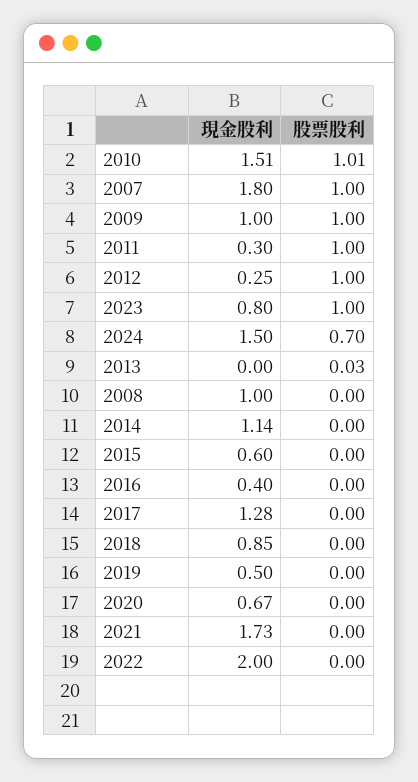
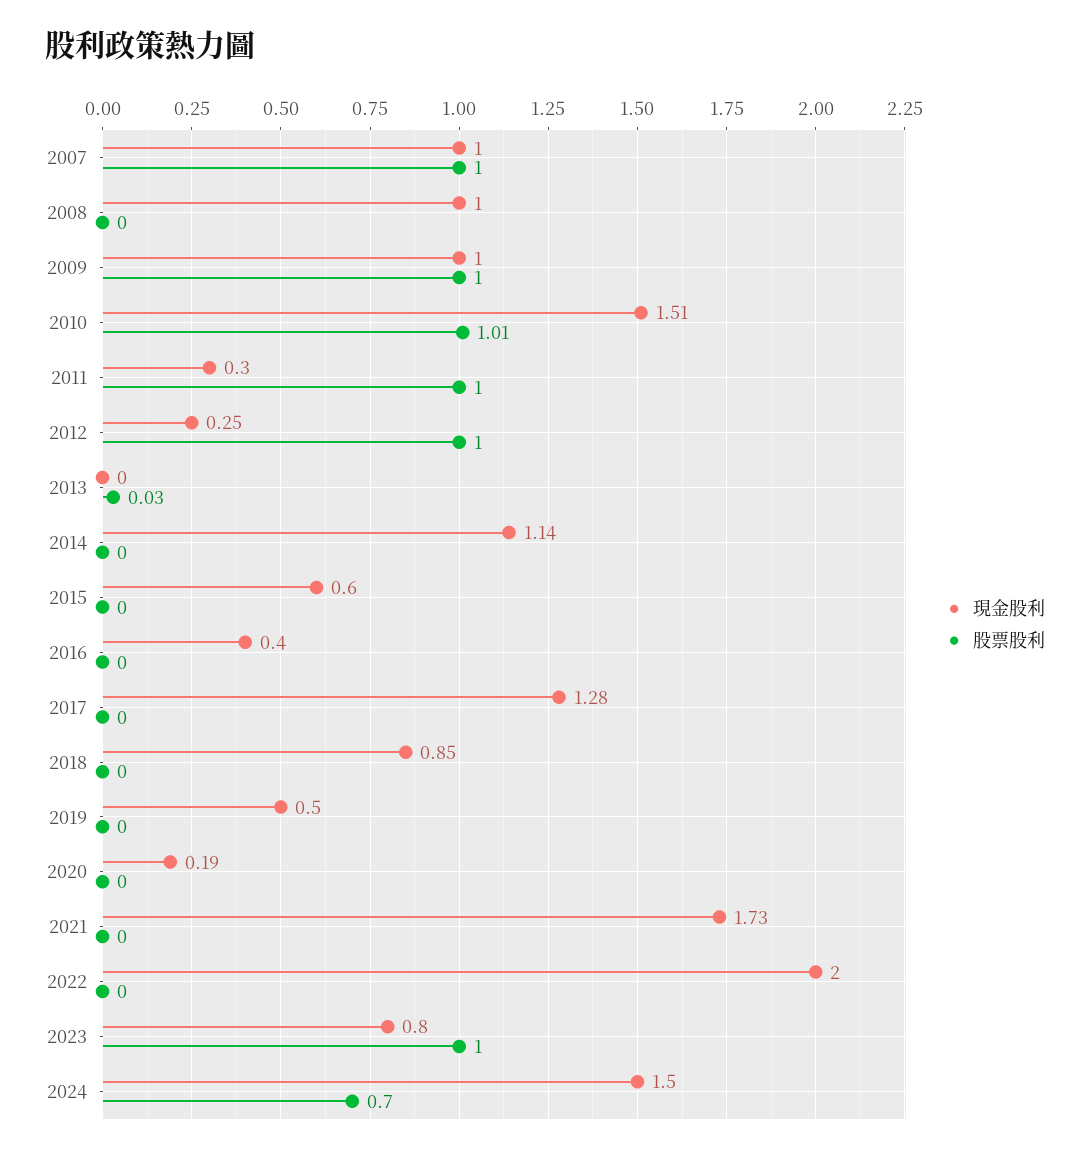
  {
    "現金股利": {
      "2010": 1.51,
-     "2007": 1.8,
+     "2007": 1,
      "2009": 1,
      "2011": 0.3,
      "2012": 0.25,
      "2023": 0.8,
      "2024": 1.5,
      "2013": 0,
      "2008": 1,
      "2014": 1.14,
      "2015": 0.6,
      "2016": 0.4,
      "2017": 1.28,
      "2018": 0.85,
      "2019": 0.5,
-     "2020": 0.67,
+     "2020": 0.19,
      "2021": 1.73,
      "2022": 2
    },
    "股票股利": {
      "2010": 1.01,
      "2007": 1,
      "2009": 1,
      "2011": 1,
      "2012": 1,
      "2023": 1,
      "2024": 0.7,
      "2013": 0.03,
      "2008": 0,
      "2014": 0,
      "2015": 0,
      "2016": 0,
      "2017": 0,
      "2018": 0,
      "2019": 0,
      "2020": 0,
      "2021": 0,
      "2022": 0
    }
  }

